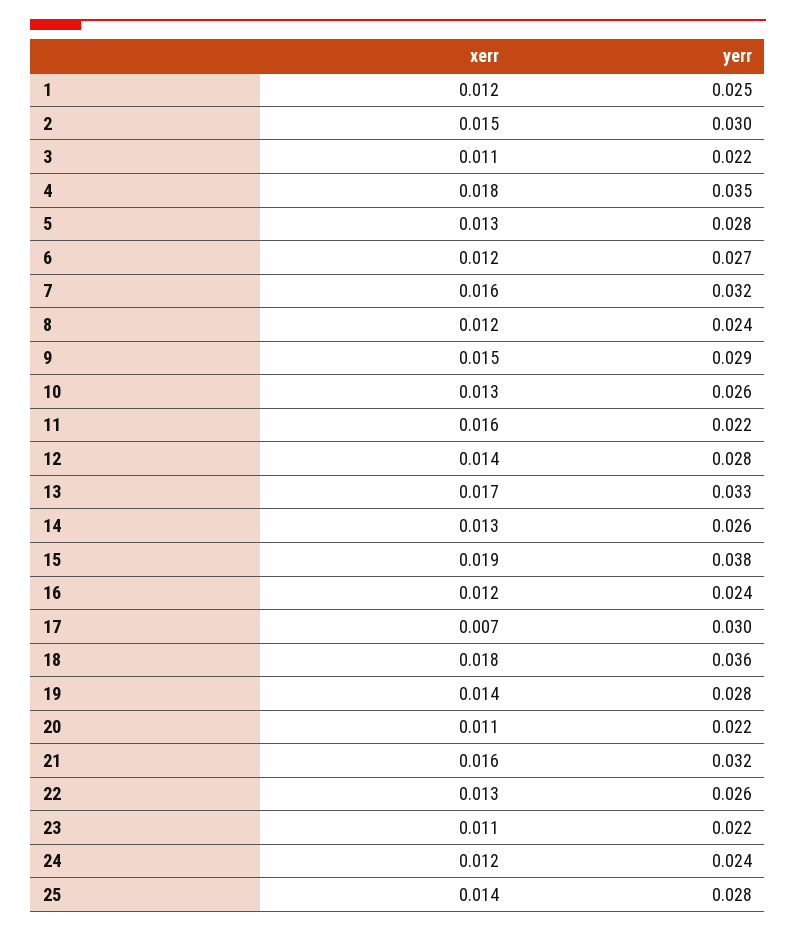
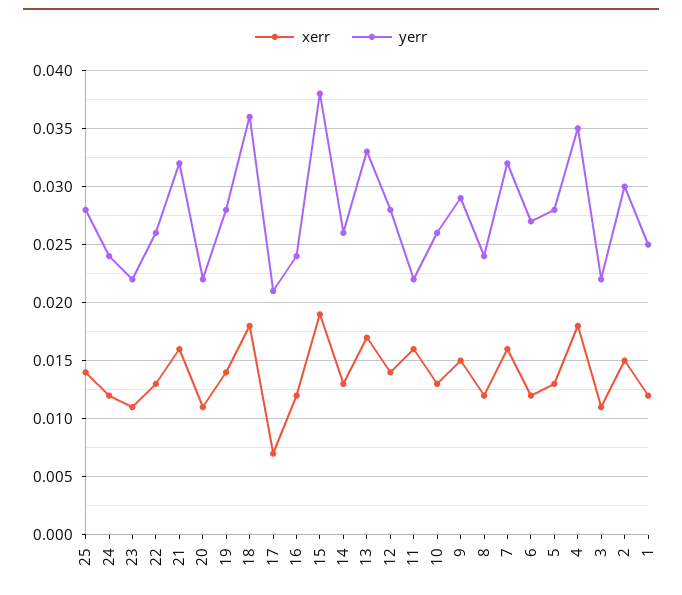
  {
    "xerr": {
      "1": 0.012,
      "2": 0.015,
      "3": 0.011,
      "4": 0.018,
      "5": 0.013,
      "6": 0.012,
      "7": 0.016,
      "8": 0.012,
      "9": 0.015,
      "10": 0.013,
      "11": 0.016,
      "12": 0.014,
      "13": 0.017,
      "14": 0.013,
      "15": 0.019,
      "16": 0.012,
      "17": 0.007,
      "18": 0.018,
      "19": 0.014,
      "20": 0.011,
      "21": 0.016,
      "22": 0.013,
      "23": 0.011,
      "24": 0.012,
      "25": 0.014
    },
    "yerr": {
      "1": 0.025,
      "2": 0.03,
      "3": 0.022,
      "4": 0.035,
      "5": 0.028,
      "6": 0.027,
      "7": 0.032,
      "8": 0.024,
      "9": 0.029,
      "10": 0.026,
      "11": 0.022,
      "12": 0.028,
      "13": 0.033,
      "14": 0.026,
      "15": 0.038,
      "16": 0.024,
-     "17": 0.03,
+     "17": 0.021,
      "18": 0.036,
      "19": 0.028,
      "20": 0.022,
      "21": 0.032,
      "22": 0.026,
      "23": 0.022,
      "24": 0.024,
      "25": 0.028
    }
  }

